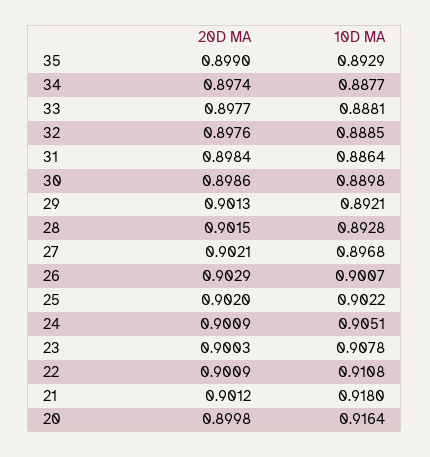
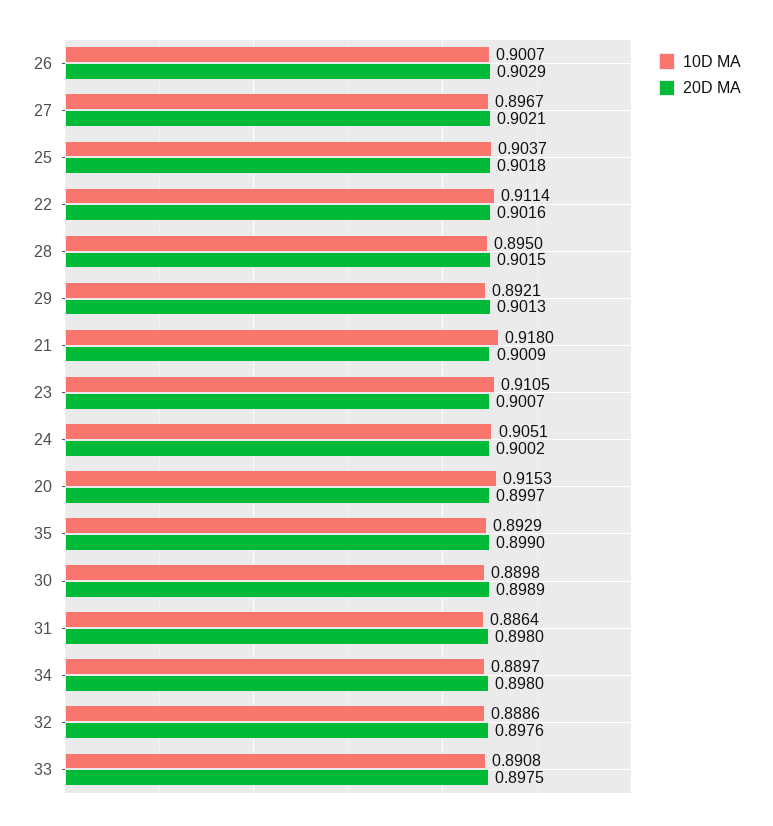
  {
    "20D MA": {
      "35": 0.899,
-     "34": 0.8974,
+     "34": 0.898,
-     "33": 0.8977,
+     "33": 0.8975,
      "32": 0.8976,
-     "31": 0.8984,
+     "31": 0.898,
-     "30": 0.8986,
+     "30": 0.8989,
      "29": 0.9013,
      "28": 0.9015,
      "27": 0.9021,
      "26": 0.9029,
-     "25": 0.902,
+     "25": 0.9018,
-     "24": 0.9009,
+     "24": 0.9002,
-     "23": 0.9003,
+     "23": 0.9007,
-     "22": 0.9009,
+     "22": 0.9016,
-     "21": 0.9012,
+     "21": 0.9009,
-     "20": 0.8998
+     "20": 0.8997
    },
    "10D MA": {
      "35": 0.8929,
-     "34": 0.8877,
+     "34": 0.8897,
-     "33": 0.8881,
+     "33": 0.8908,
-     "32": 0.8885,
+     "32": 0.8886,
      "31": 0.8864,
      "30": 0.8898,
      "29": 0.8921,
-     "28": 0.8928,
+     "28": 0.895,
-     "27": 0.8968,
+     "27": 0.8967,
      "26": 0.9007,
-     "25": 0.9022,
+     "25": 0.9037,
      "24": 0.9051,
-     "23": 0.9078,
+     "23": 0.9105,
-     "22": 0.9108,
+     "22": 0.9114,
      "21": 0.918,
-     "20": 0.9164
+     "20": 0.9153
    }
  }

